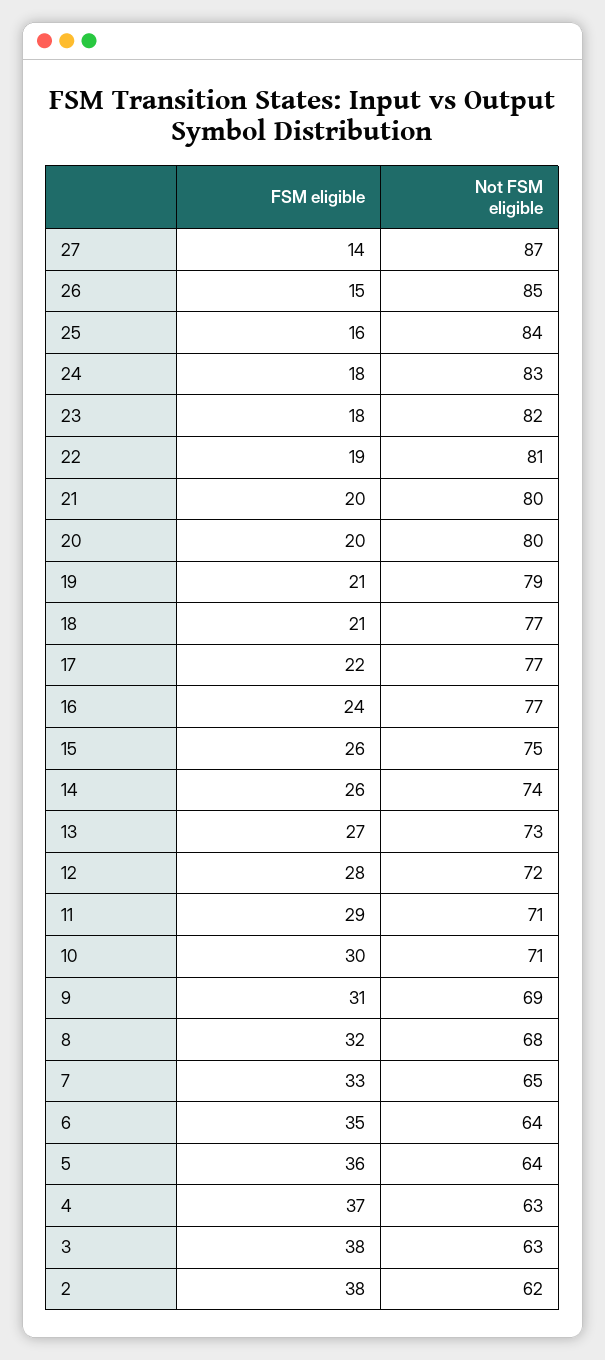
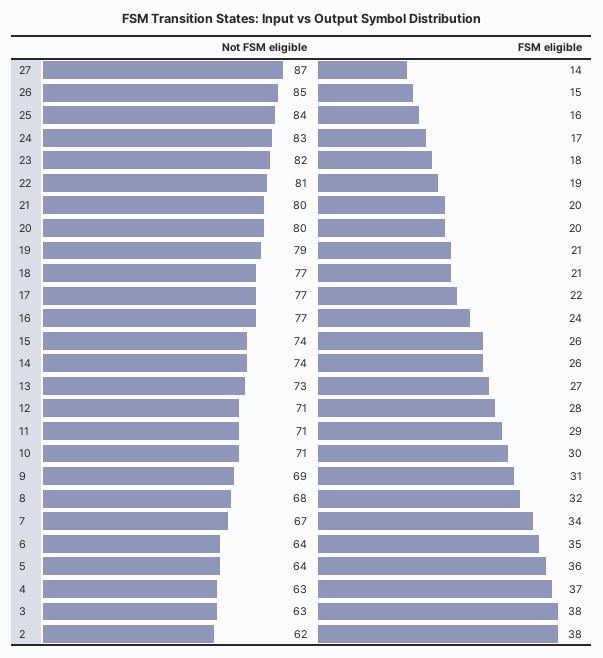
  {
    "FSM eligible": {
      "27": 14,
      "26": 15,
      "25": 16,
-     "24": 18,
+     "24": 17,
      "23": 18,
      "22": 19,
      "21": 20,
      "20": 20,
      "19": 21,
      "18": 21,
      "17": 22,
      "16": 24,
      "15": 26,
      "14": 26,
      "13": 27,
      "12": 28,
      "11": 29,
      "10": 30,
      "9": 31,
      "8": 32,
-     "7": 33,
+     "7": 34,
      "6": 35,
      "5": 36,
      "4": 37,
      "3": 38,
      "2": 38
    },
    "Not FSM eligible": {
      "27": 87,
      "26": 85,
      "25": 84,
      "24": 83,
      "23": 82,
      "22": 81,
      "21": 80,
      "20": 80,
      "19": 79,
      "18": 77,
      "17": 77,
      "16": 77,
-     "15": 75,
+     "15": 74,
      "14": 74,
      "13": 73,
-     "12": 72,
+     "12": 71,
      "11": 71,
      "10": 71,
      "9": 69,
      "8": 68,
-     "7": 65,
+     "7": 67,
      "6": 64,
      "5": 64,
      "4": 63,
      "3": 63,
      "2": 62
    }
  }

